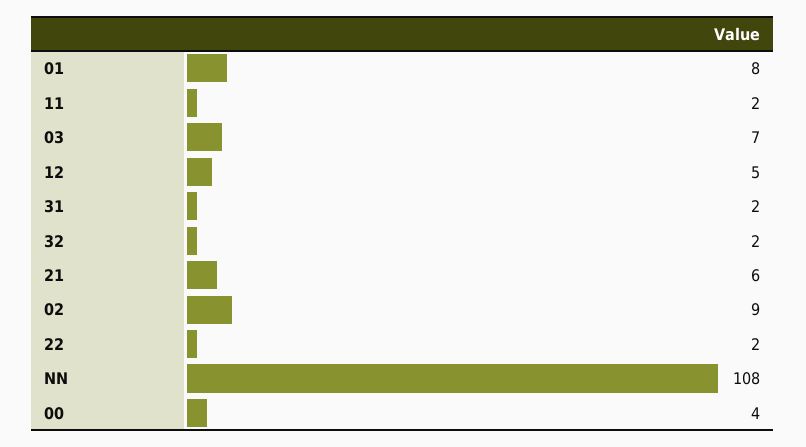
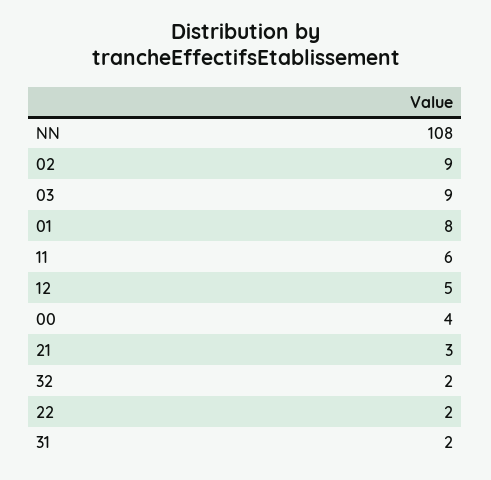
  {
    "01": 8,
-   "11": 2,
+   "11": 6,
-   "03": 7,
+   "03": 9,
    "12": 5,
    "31": 2,
    "32": 2,
-   "21": 6,
+   "21": 3,
    "02": 9,
    "22": 2,
    "NN": 108,
    "00": 4
  }

